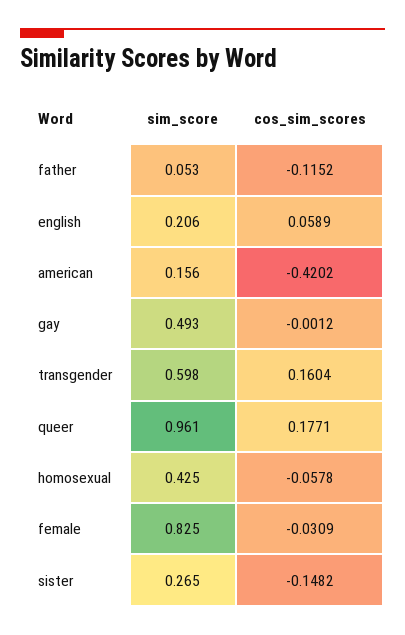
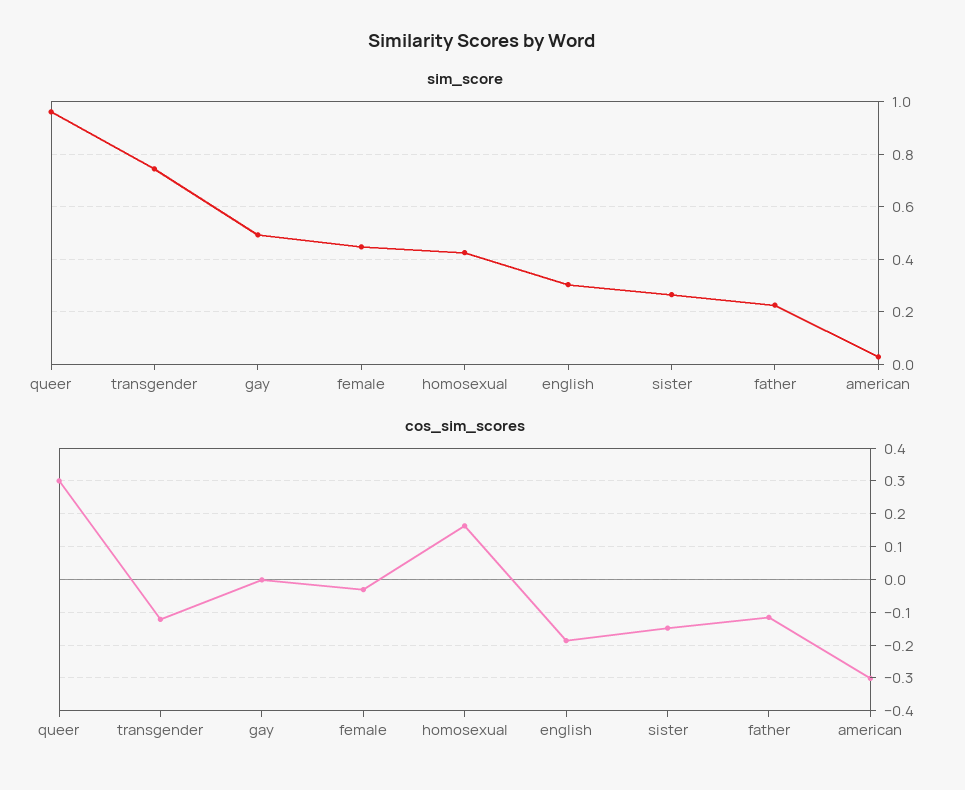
  {
    "sim_score": {
-     "father": 0.053,
+     "father": 0.225,
-     "english": 0.206,
+     "english": 0.3,
-     "american": 0.156,
+     "american": 0.025,
      "gay": 0.493,
-     "transgender": 0.598,
+     "transgender": 0.75,
      "queer": 0.961,
      "homosexual": 0.425,
-     "female": 0.825,
+     "female": 0.45,
      "sister": 0.265
    },
    "cos_sim_scores": {
      "father": -0.1152,
-     "english": 0.0589,
+     "english": -0.18,
-     "american": -0.4202,
+     "american": -0.3,
      "gay": -0.0012,
-     "transgender": 0.1604,
+     "transgender": -0.12,
-     "queer": 0.1771,
+     "queer": 0.3,
-     "homosexual": -0.0578,
+     "homosexual": 0.16,
      "female": -0.0309,
      "sister": -0.1482
    }
  }

